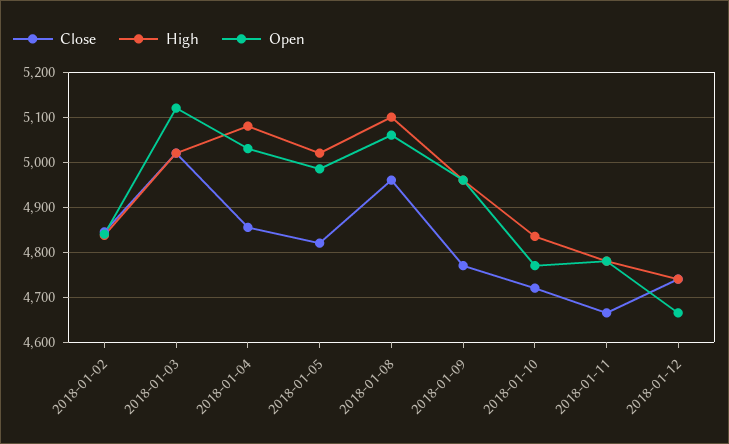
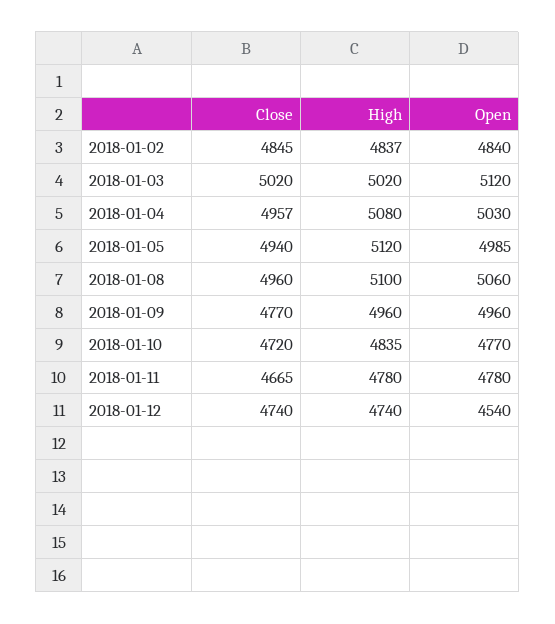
  {
    "Close": {
      "2018-01-02": 4845,
      "2018-01-03": 5020,
-     "2018-01-04": 4860,
+     "2018-01-04": 4957,
-     "2018-01-05": 4820,
+     "2018-01-05": 4940,
      "2018-01-08": 4960,
      "2018-01-09": 4770,
      "2018-01-10": 4720,
      "2018-01-11": 4665,
      "2018-01-12": 4740
    },
    "High": {
      "2018-01-02": 4837,
      "2018-01-03": 5020,
      "2018-01-04": 5080,
-     "2018-01-05": 5020,
+     "2018-01-05": 5120,
      "2018-01-08": 5100,
      "2018-01-09": 4960,
      "2018-01-10": 4835,
      "2018-01-11": 4780,
      "2018-01-12": 4740
    },
    "Open": {
      "2018-01-02": 4840,
      "2018-01-03": 5120,
      "2018-01-04": 5030,
      "2018-01-05": 4985,
      "2018-01-08": 5060,
      "2018-01-09": 4960,
      "2018-01-10": 4770,
      "2018-01-11": 4780,
-     "2018-01-12": 4660
+     "2018-01-12": 4540
    }
  }

